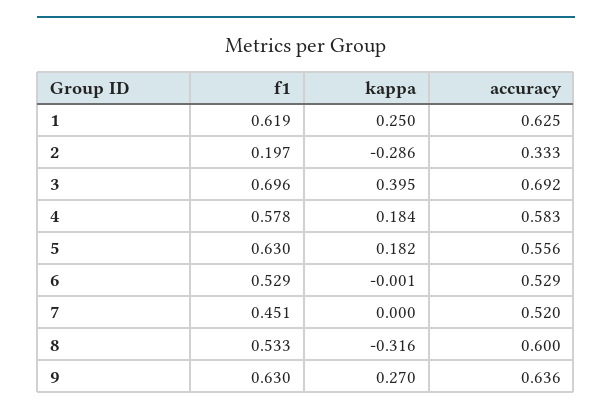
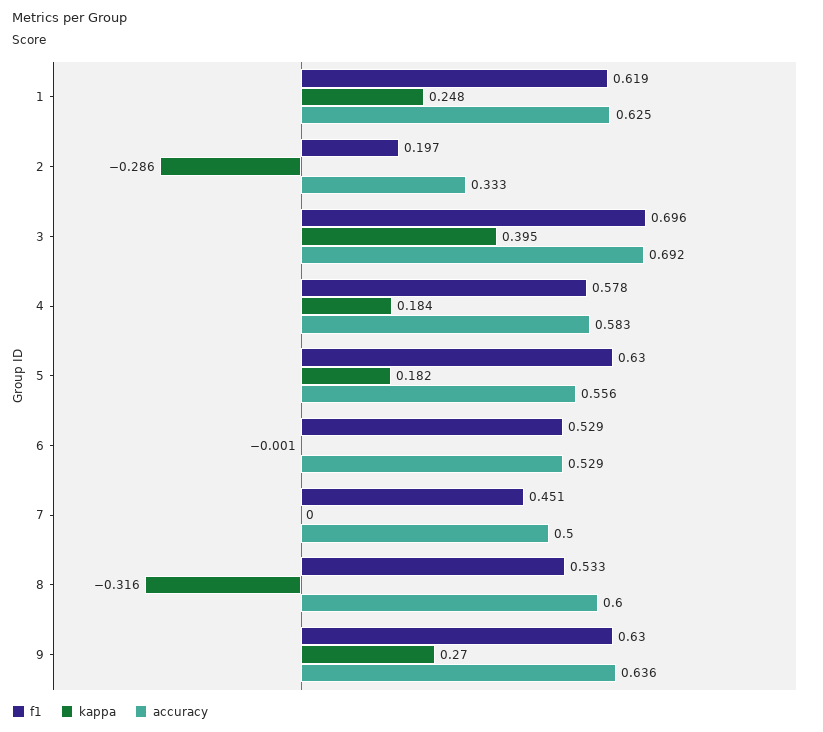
  {
    "f1": {
      "1": 0.619,
      "2": 0.197,
      "3": 0.696,
      "4": 0.578,
      "5": 0.63,
      "6": 0.529,
      "7": 0.451,
      "8": 0.533,
      "9": 0.63
    },
    "kappa": {
-     "1": 0.25,
+     "1": 0.248,
      "2": -0.286,
      "3": 0.395,
      "4": 0.184,
      "5": 0.182,
      "6": -0.001,
      "7": 0,
      "8": -0.316,
      "9": 0.27
    },
    "accuracy": {
      "1": 0.625,
      "2": 0.333,
      "3": 0.692,
      "4": 0.583,
      "5": 0.556,
      "6": 0.529,
-     "7": 0.52,
+     "7": 0.5,
      "8": 0.6,
      "9": 0.636
    }
  }

